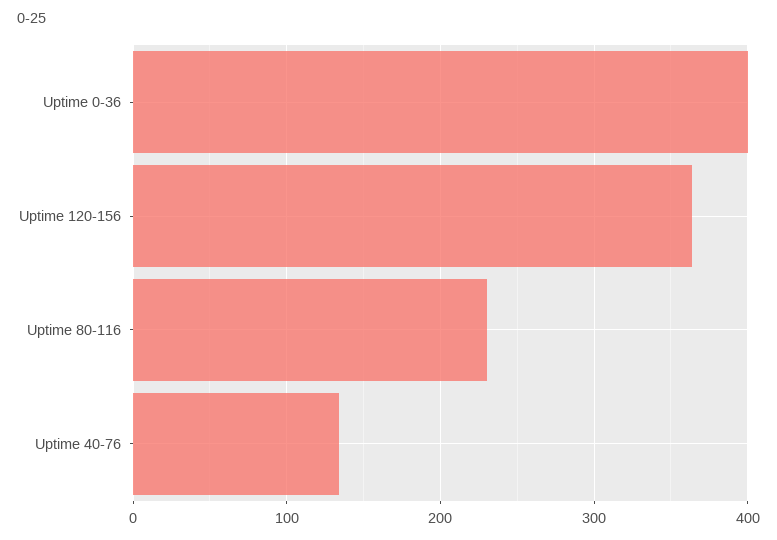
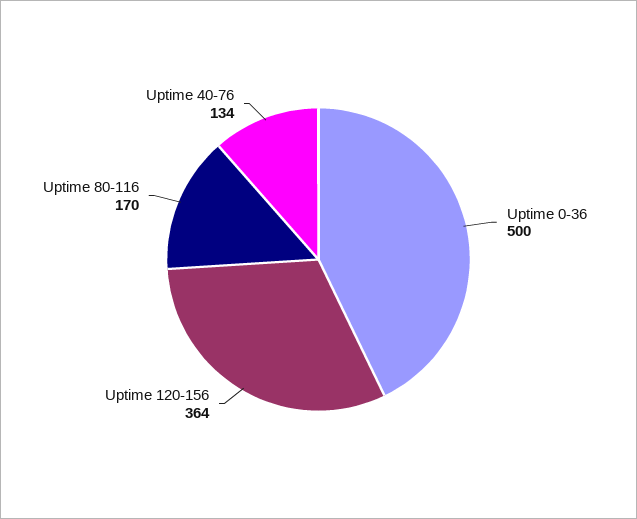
  {
-   "Uptime 0-36": 400,
+   "Uptime 0-36": 500,
    "Uptime 120-156": 364,
-   "Uptime 80-116": 230,
+   "Uptime 80-116": 170,
    "Uptime 40-76": 134
  }

